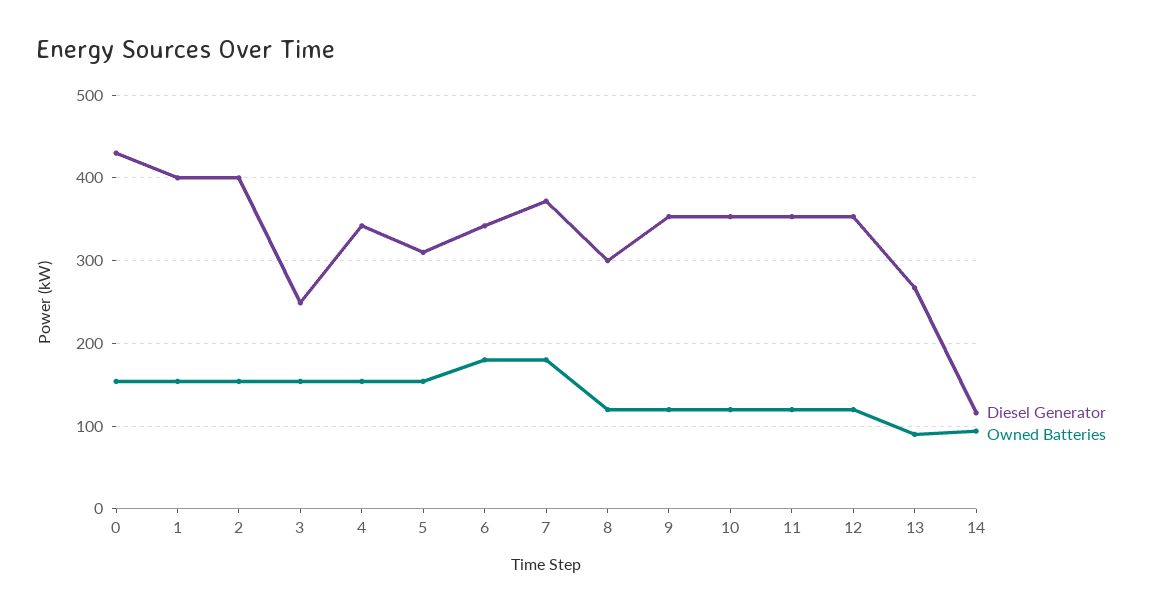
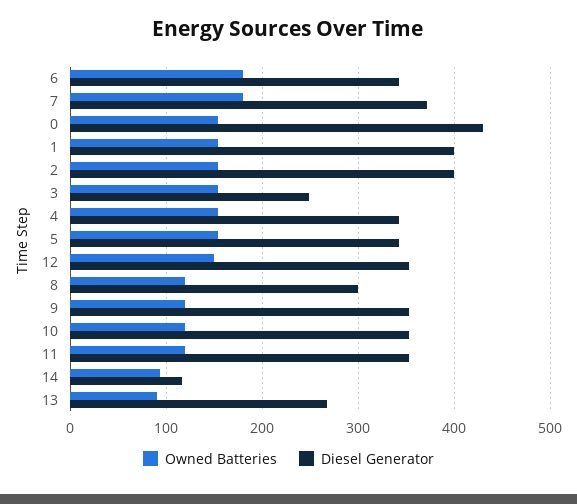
  {
    "Diesel Generator": {
      "0": 430,
      "1": 400,
      "2": 400,
      "3": 250,
      "4": 340,
-     "5": 310,
+     "5": 340,
      "6": 340,
      "7": 370,
      "8": 300,
      "9": 350,
      "10": 350,
      "11": 350,
      "12": 350,
      "13": 270,
      "14": 120
    },
    "Owned Batteries": {
      "0": 150,
      "1": 150,
      "2": 150,
      "3": 150,
      "4": 150,
      "5": 150,
      "6": 180,
      "7": 180,
      "8": 120,
      "9": 120,
      "10": 120,
      "11": 120,
-     "12": 120,
+     "12": 150,
      "13": 90,
      "14": 90
    }
  }

